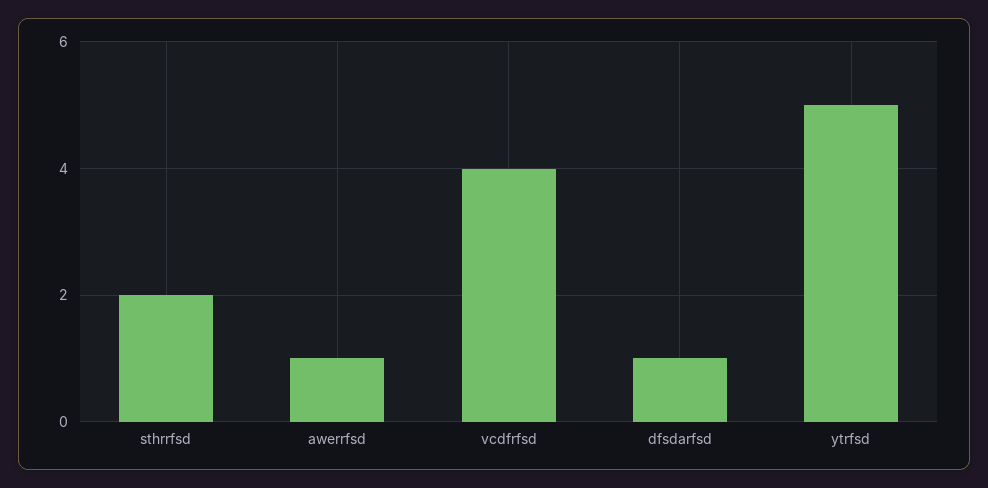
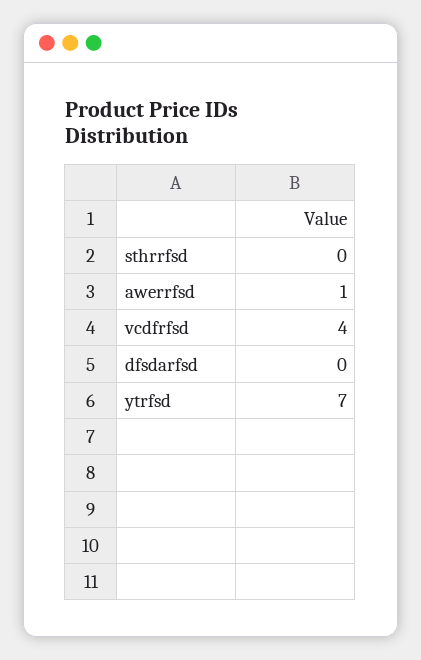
  {
-   "sthrrfsd": 2,
+   "sthrrfsd": 0,
    "awerrfsd": 1,
    "vcdfrfsd": 4,
-   "dfsdarfsd": 1,
+   "dfsdarfsd": 0,
-   "ytrfsd": 5
+   "ytrfsd": 7
  }

